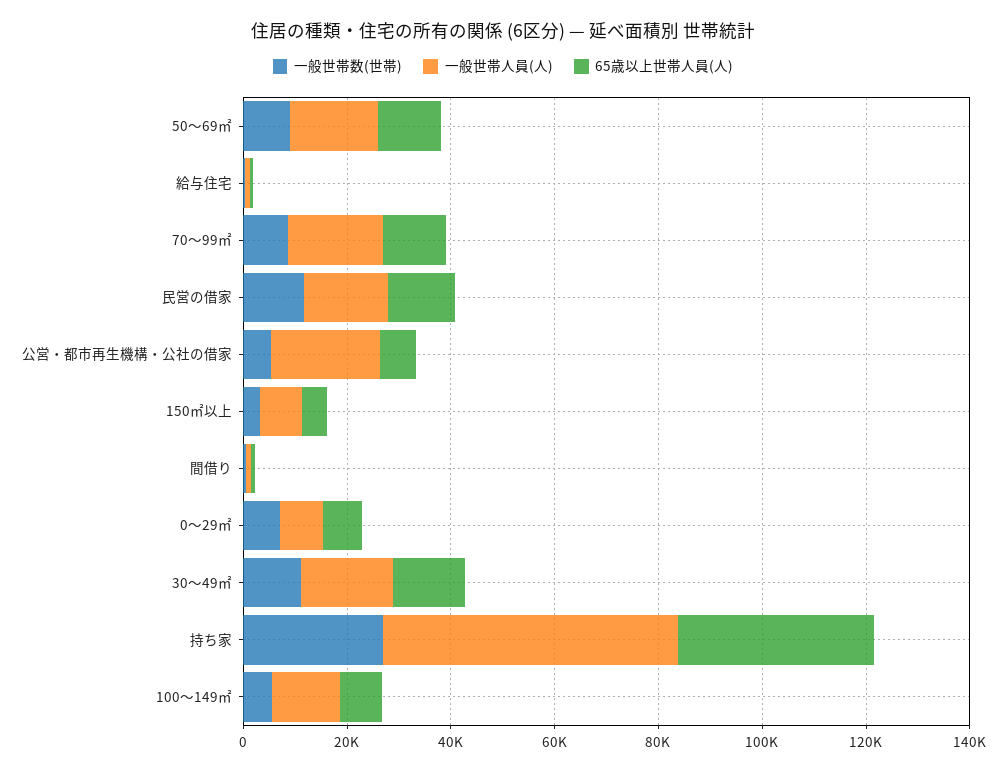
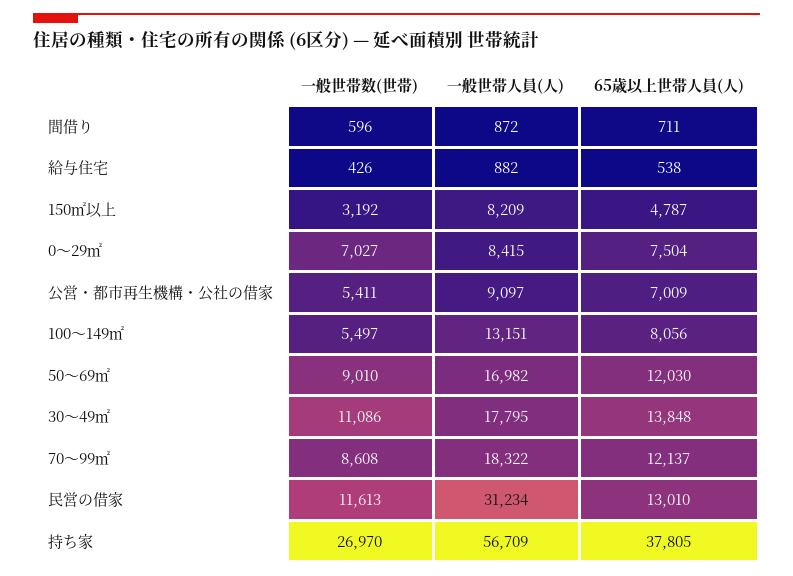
  {
    "一般世帯数(世帯)": {
      "50～69㎡": 9010,
      "給与住宅": 426,
      "70～99㎡": 8608,
      "民営の借家": 11613,
      "公営・都市再生機構・公社の借家": 5411,
      "150㎡以上": 3192,
      "間借り": 596,
      "0～29㎡": 7027,
      "30～49㎡": 11086,
      "持ち家": 26970,
      "100～149㎡": 5497
    },
    "一般世帯人員(人)": {
      "50～69㎡": 16982,
      "給与住宅": 882,
      "70～99㎡": 18322,
-     "民営の借家": 15000,
+     "民営の借家": 31234,
-     "公営・都市再生機構・公社の借家": 20000,
+     "公営・都市再生機構・公社の借家": 9097,
      "150㎡以上": 8209,
      "間借り": 872,
      "0～29㎡": 8415,
      "30～49㎡": 17795,
      "持ち家": 56709,
      "100～149㎡": 13151
    },
    "65歳以上世帯人員(人)": {
      "50～69㎡": 12030,
      "給与住宅": 538,
      "70～99㎡": 12137,
      "民営の借家": 13010,
      "公営・都市再生機構・公社の借家": 7009,
      "150㎡以上": 4787,
      "間借り": 711,
      "0～29㎡": 7504,
      "30～49㎡": 13848,
      "持ち家": 37805,
      "100～149㎡": 8056
    }
  }

